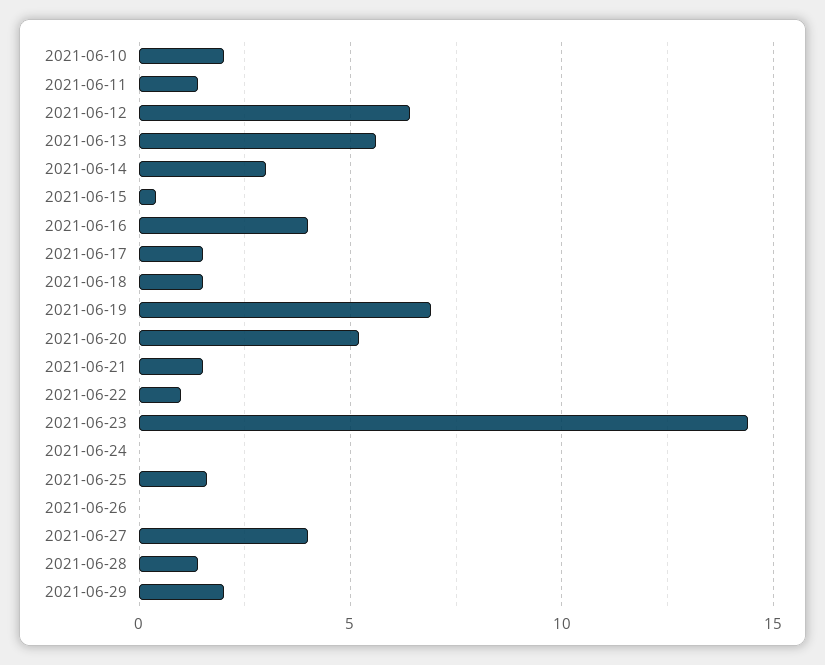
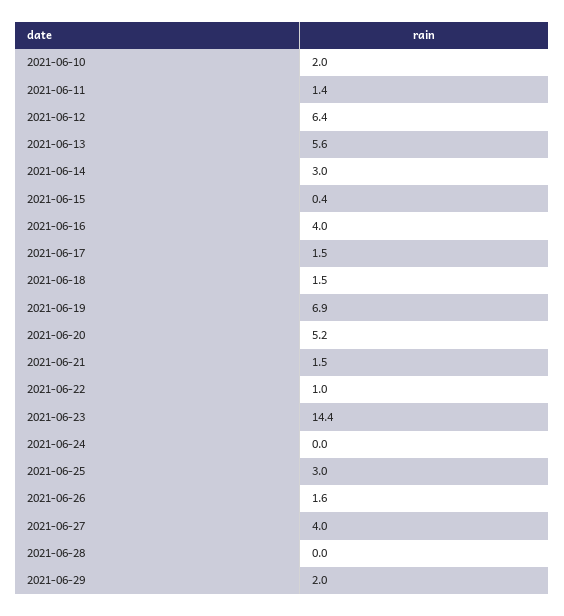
  {
    "2021-06-10": 2,
    "2021-06-11": 1.4,
    "2021-06-12": 6.4,
    "2021-06-13": 5.6,
    "2021-06-14": 3,
    "2021-06-15": 0.4,
    "2021-06-16": 4,
    "2021-06-17": 1.5,
    "2021-06-18": 1.5,
    "2021-06-19": 6.9,
    "2021-06-20": 5.2,
    "2021-06-21": 1.5,
    "2021-06-22": 1,
    "2021-06-23": 14.4,
    "2021-06-24": 0,
-   "2021-06-25": 1.5,
+   "2021-06-25": 3,
-   "2021-06-26": 0,
+   "2021-06-26": 1.6,
    "2021-06-27": 4,
-   "2021-06-28": 1.5,
+   "2021-06-28": 0,
    "2021-06-29": 2
  }

